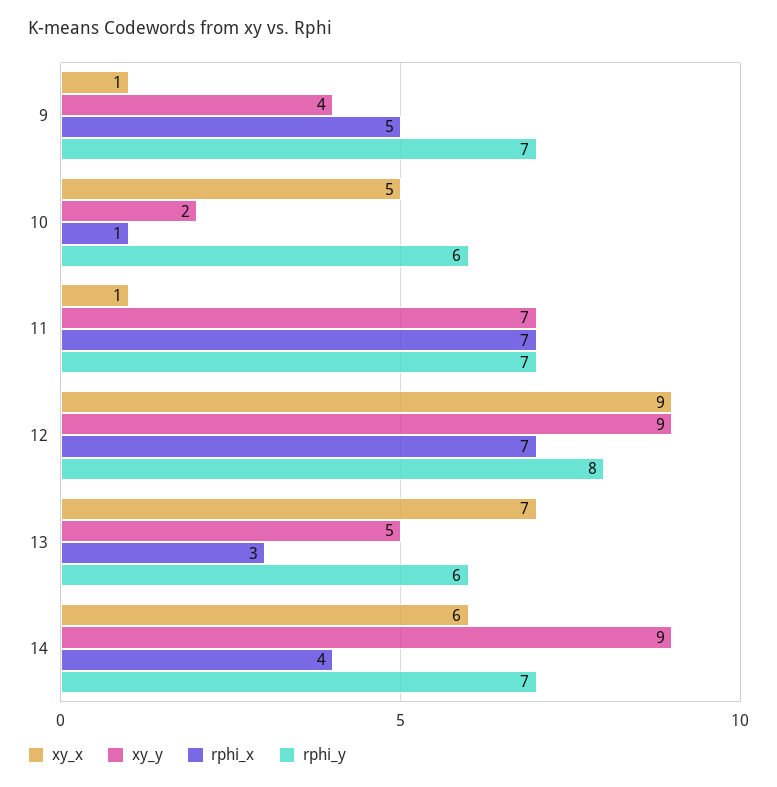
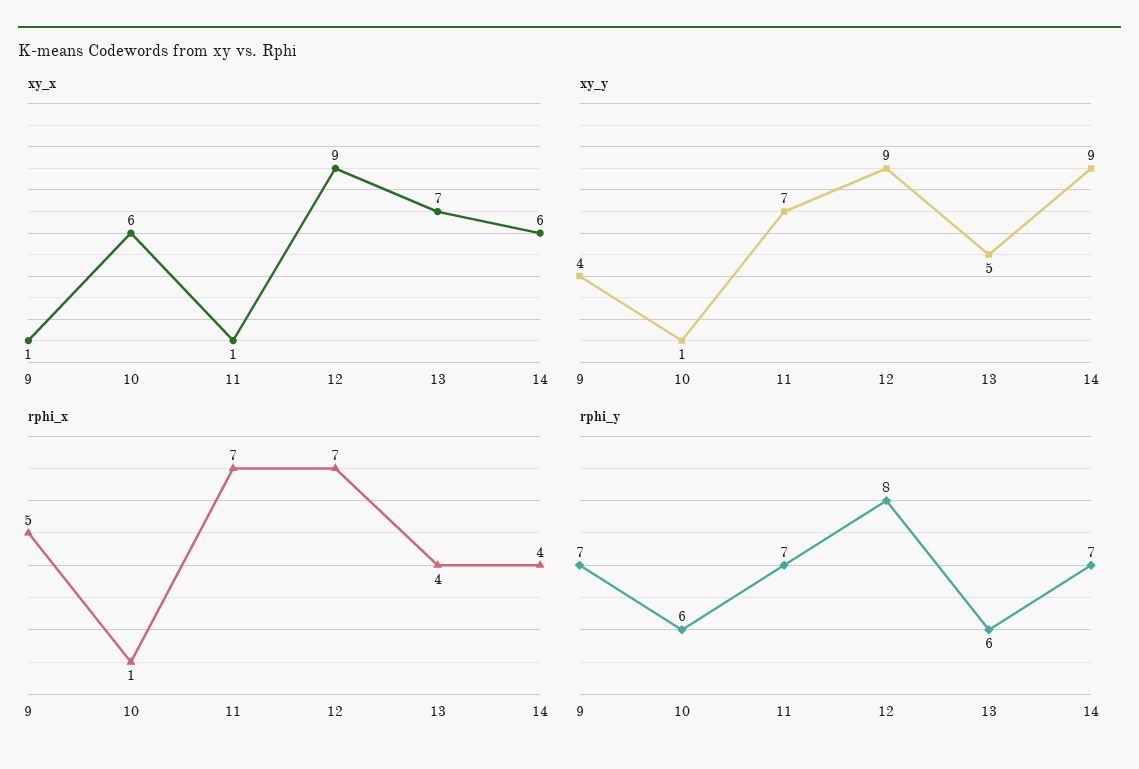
  {
    "xy_x": {
      "9": 1,
-     "10": 5,
+     "10": 6,
      "11": 1,
      "12": 9,
      "13": 7,
      "14": 6
    },
    "xy_y": {
      "9": 4,
-     "10": 2,
+     "10": 1,
      "11": 7,
      "12": 9,
      "13": 5,
      "14": 9
    },
    "rphi_x": {
      "9": 5,
      "10": 1,
      "11": 7,
      "12": 7,
-     "13": 3,
+     "13": 4,
      "14": 4
    },
    "rphi_y": {
      "9": 7,
      "10": 6,
      "11": 7,
      "12": 8,
      "13": 6,
      "14": 7
    }
  }

